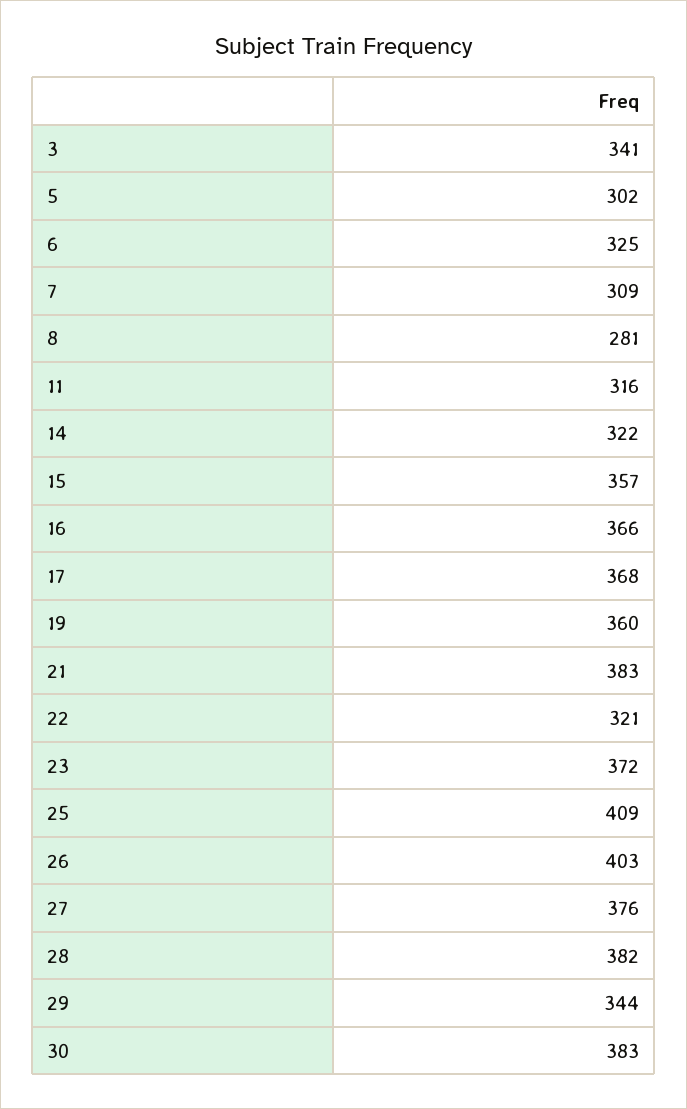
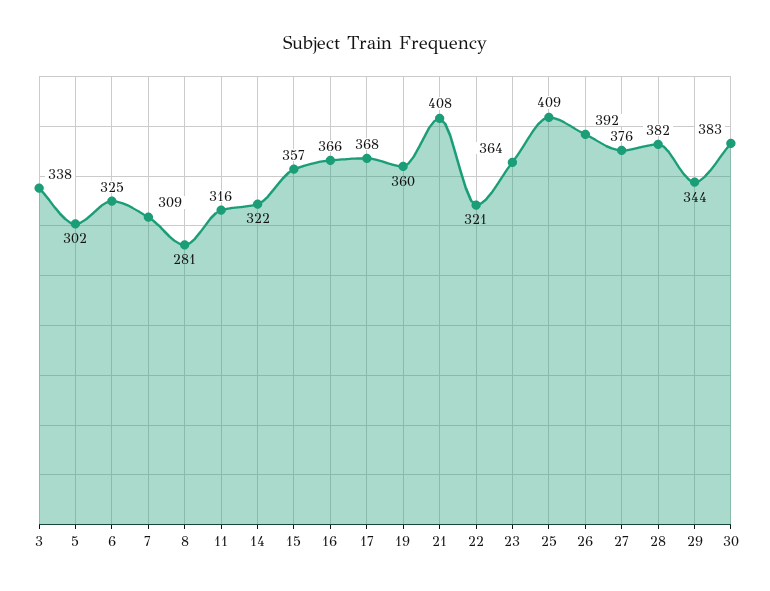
  {
-   "3": 341,
+   "3": 338,
    "5": 302,
    "6": 325,
    "7": 309,
    "8": 281,
    "11": 316,
    "14": 322,
    "15": 357,
    "16": 366,
    "17": 368,
    "19": 360,
-   "21": 383,
+   "21": 408,
    "22": 321,
-   "23": 372,
+   "23": 364,
    "25": 409,
-   "26": 403,
+   "26": 392,
    "27": 376,
    "28": 382,
    "29": 344,
    "30": 383
  }

